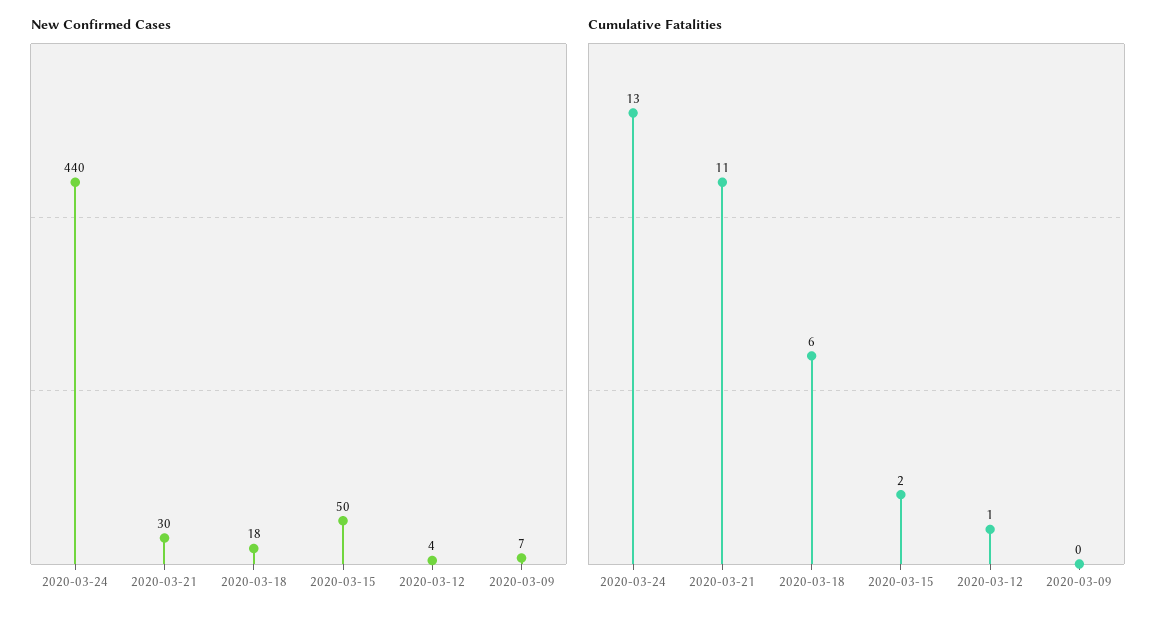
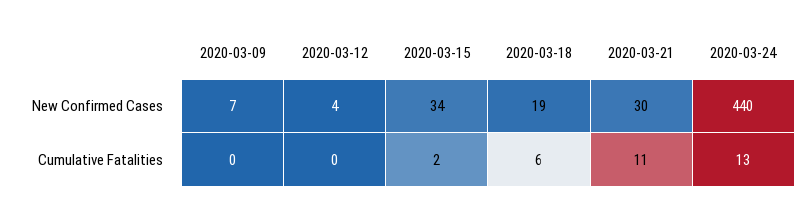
  {
    "New Confirmed Cases": {
      "2020-03-24": 440,
      "2020-03-21": 30,
-     "2020-03-18": 18,
+     "2020-03-18": 19,
-     "2020-03-15": 50,
+     "2020-03-15": 34,
      "2020-03-12": 4,
      "2020-03-09": 7
    },
    "Cumulative Fatalities": {
      "2020-03-24": 13,
      "2020-03-21": 11,
      "2020-03-18": 6,
      "2020-03-15": 2,
-     "2020-03-12": 1,
+     "2020-03-12": 0,
      "2020-03-09": 0
    }
  }

